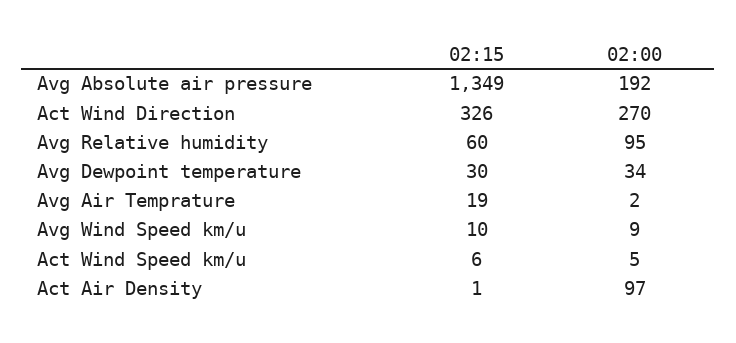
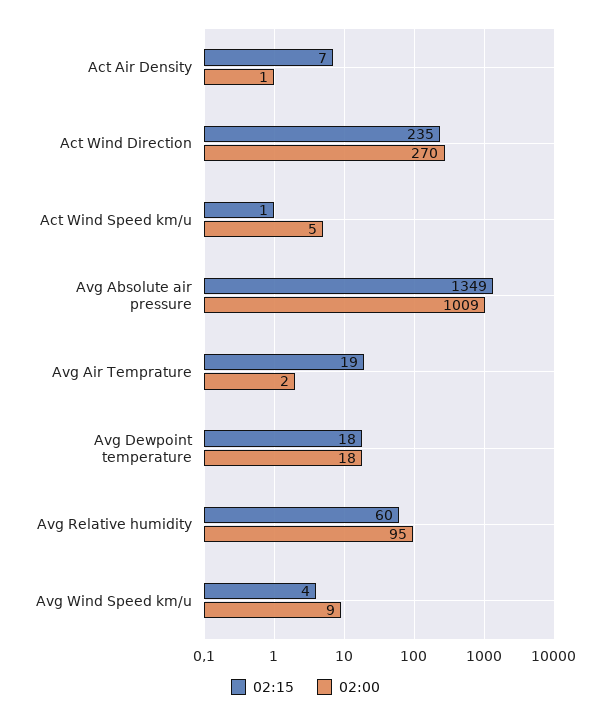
  {
    "02:15": {
      "Avg Absolute air pressure": 1349,
-     "Act Wind Direction": 326,
+     "Act Wind Direction": 235,
      "Avg Relative humidity": 60,
-     "Avg Dewpoint temperature": 30,
+     "Avg Dewpoint temperature": 18,
      "Avg Air Temprature": 19,
-     "Avg Wind Speed km/u": 10,
+     "Avg Wind Speed km/u": 4,
-     "Act Wind Speed km/u": 6,
+     "Act Wind Speed km/u": 1,
-     "Act Air Density": 1
+     "Act Air Density": 7
    },
    "02:00": {
-     "Avg Absolute air pressure": 192,
+     "Avg Absolute air pressure": 1009,
      "Act Wind Direction": 270,
      "Avg Relative humidity": 95,
-     "Avg Dewpoint temperature": 34,
+     "Avg Dewpoint temperature": 18,
      "Avg Air Temprature": 2,
      "Avg Wind Speed km/u": 9,
      "Act Wind Speed km/u": 5,
-     "Act Air Density": 97
+     "Act Air Density": 1
    }
  }

